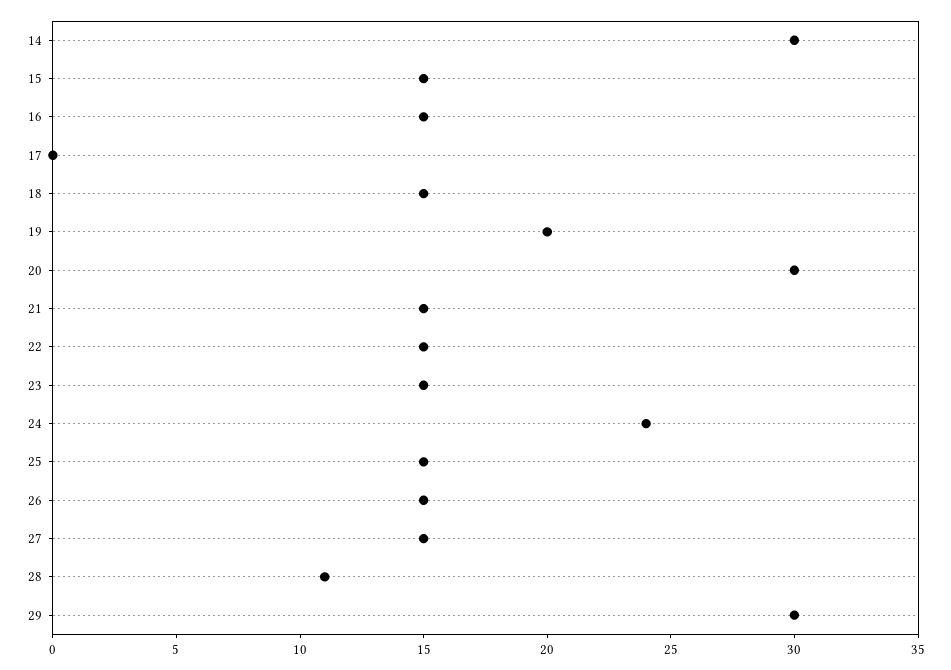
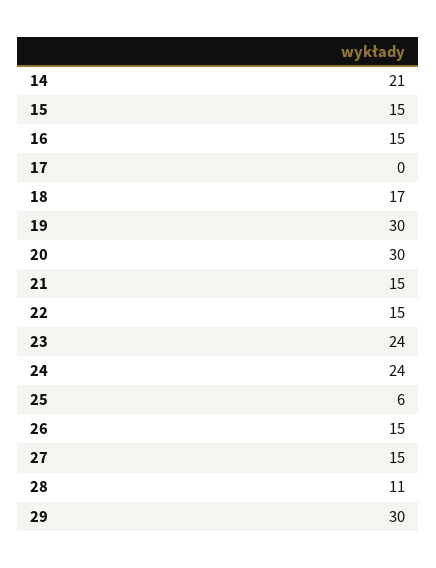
  {
-   "14": 30,
+   "14": 21,
    "15": 15,
    "16": 15,
    "17": 0,
-   "18": 15,
+   "18": 17,
-   "19": 20,
+   "19": 30,
    "20": 30,
    "21": 15,
    "22": 15,
-   "23": 15,
+   "23": 24,
    "24": 24,
-   "25": 15,
+   "25": 6,
    "26": 15,
    "27": 15,
    "28": 11,
    "29": 30
  }

